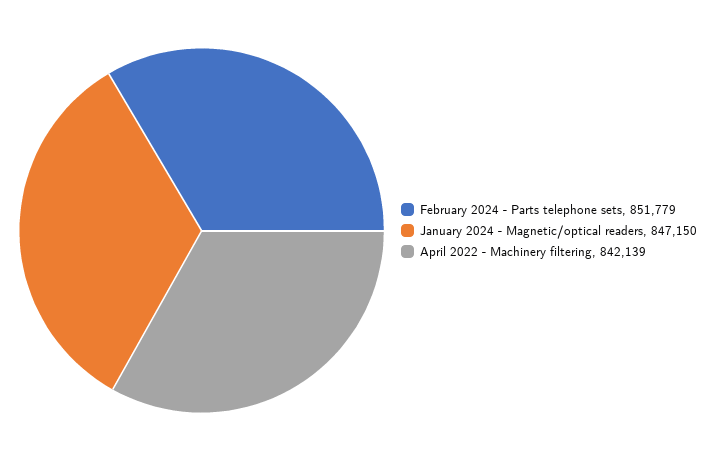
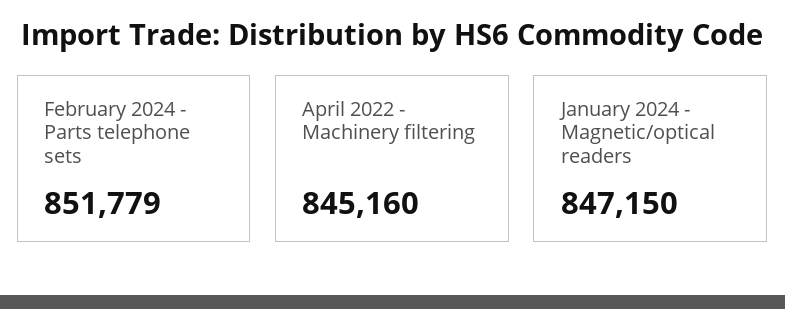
  {
    "February 2024 - Parts telephone sets": 851779,
    "January 2024 - Magnetic/optical readers": 847150,
-   "April 2022 - Machinery filtering": 842139
+   "April 2022 - Machinery filtering": 845160
  }

